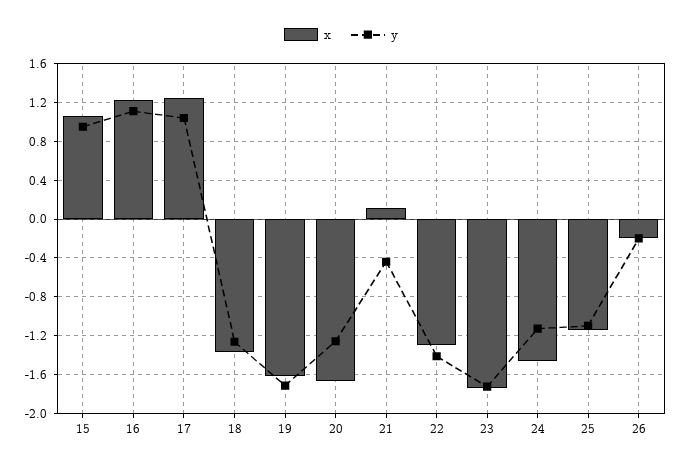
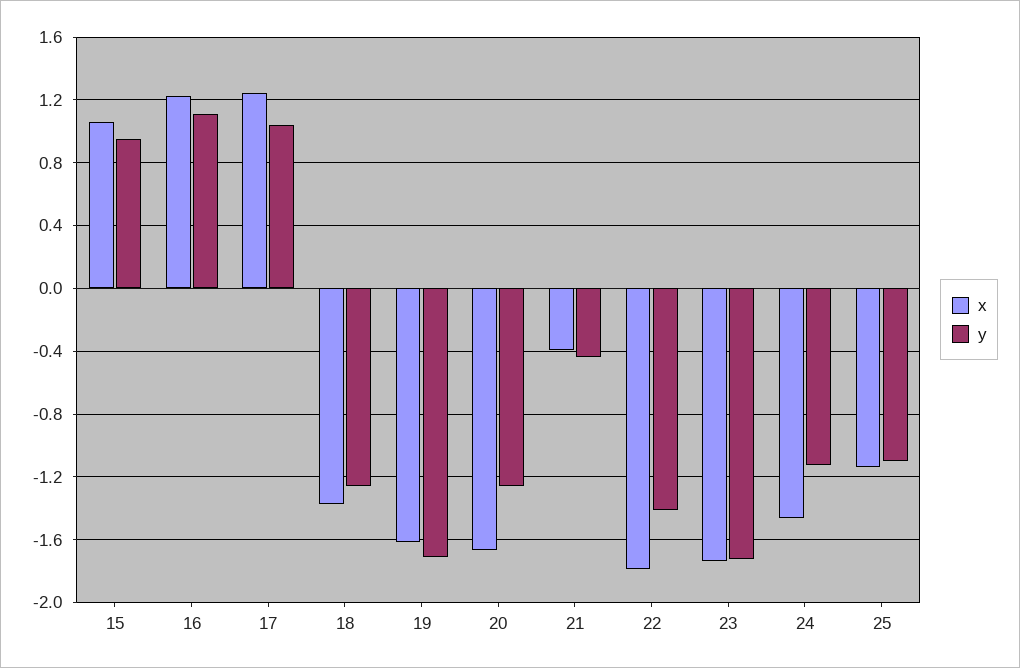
  {
    "x": {
      "15": 1.05,
      "16": 1.2,
      "17": 1.25,
      "18": -1.35,
      "19": -1.6,
      "20": -1.65,
-     "21": 0.1,
+     "21": -0.4,
-     "22": -1.3,
+     "22": -1.8,
      "23": -1.75,
      "24": -1.45,
-     "25": -1.15,
+     "25": -1.15
-     "26": -0.2
    },
    "y": {
      "15": 0.95,
      "16": 1.1,
      "17": 1.05,
      "18": -1.25,
      "19": -1.7,
      "20": -1.25,
      "21": -0.45,
      "22": -1.4,
      "23": -1.7,
      "24": -1.15,
-     "25": -1.1,
+     "25": -1.1
-     "26": -0.2
    }
  }

